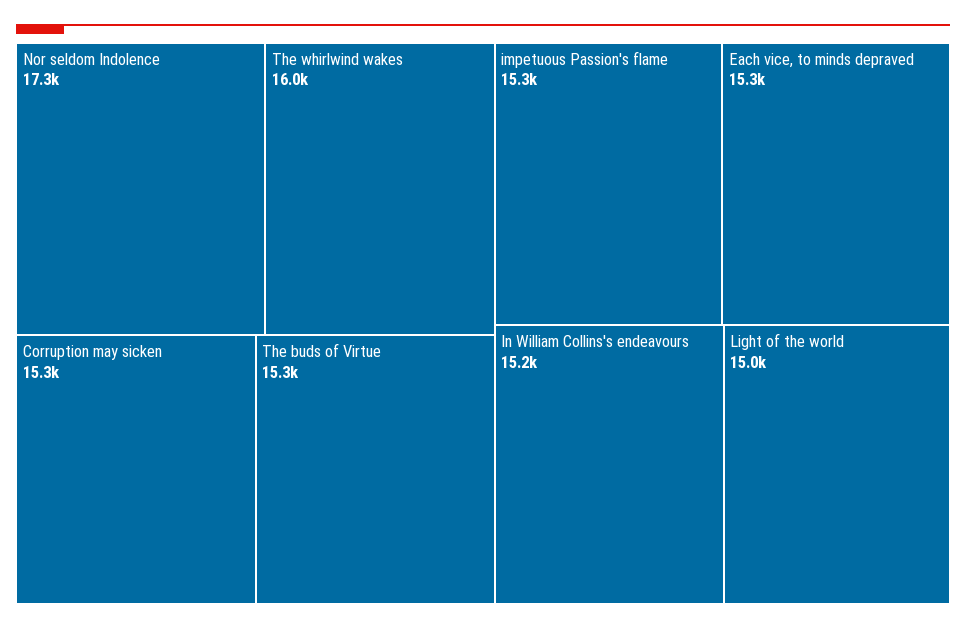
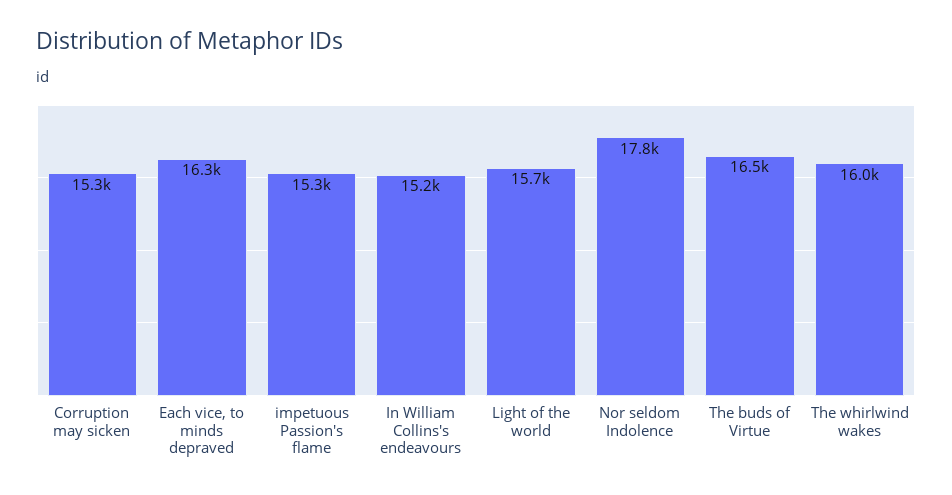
  {
-   "Nor seldom Indolence": 17300,
+   "Nor seldom Indolence": 17800,
    "The whirlwind wakes": 16000,
    "Corruption may sicken": 15300,
-   "The buds of Virtue": 15300,
+   "The buds of Virtue": 16500,
    "impetuous Passion's flame": 15300,
-   "Each vice, to minds depraved": 15300,
+   "Each vice, to minds depraved": 16300,
    "In William Collins's endeavours": 15200,
-   "Light of the world": 15000
+   "Light of the world": 15700
  }

